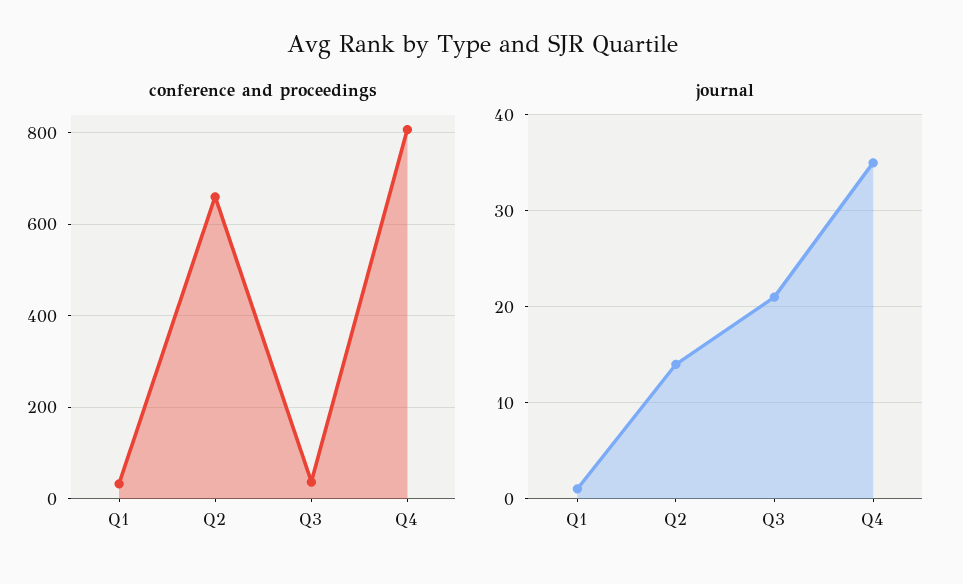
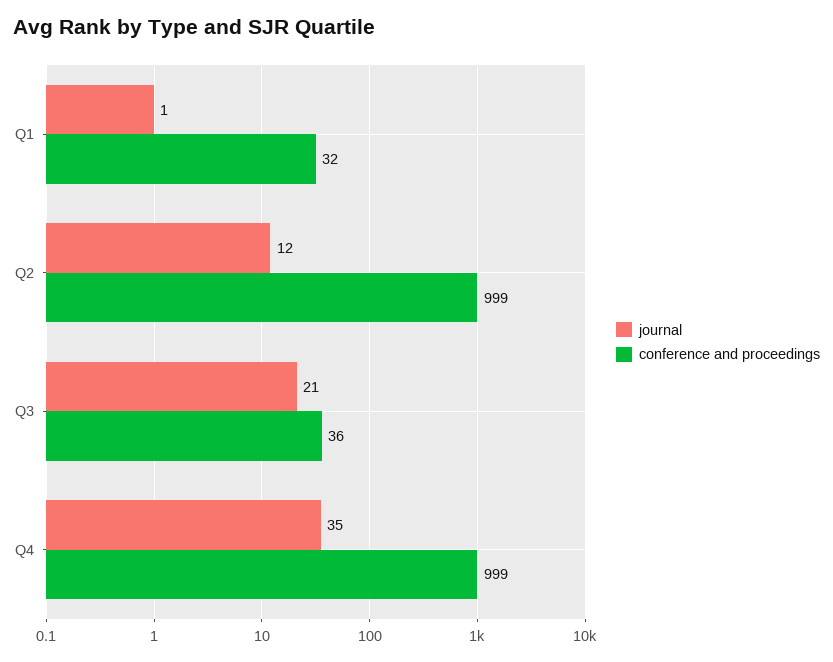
  {
    "conference and proceedings": {
      "Q1": 32,
-     "Q2": 660,
+     "Q2": 999,
      "Q3": 36,
-     "Q4": 800
+     "Q4": 999
    },
    "journal": {
      "Q1": 1,
-     "Q2": 14,
+     "Q2": 12,
      "Q3": 21,
      "Q4": 35
    }
  }

